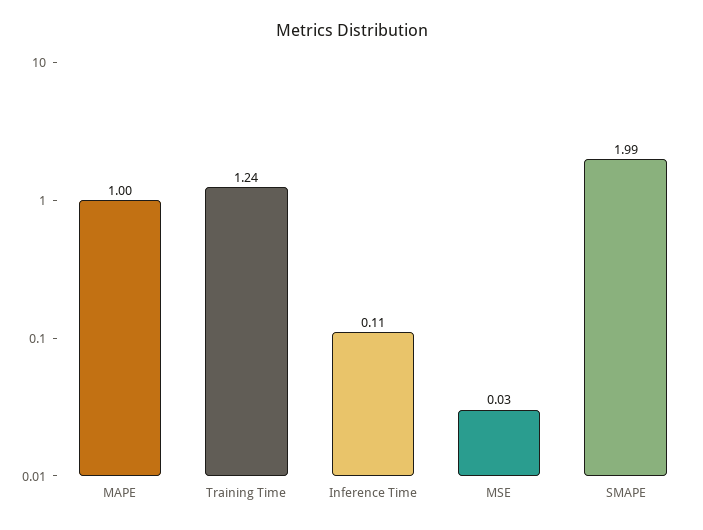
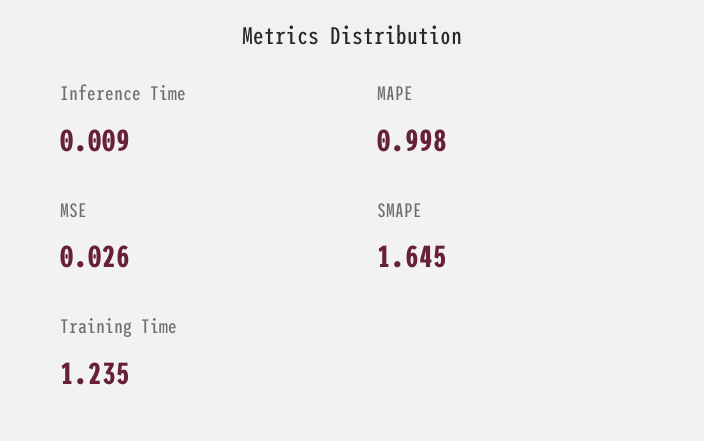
  {
    "MAPE": 0.998,
    "Training Time": 1.235,
-   "Inference Time": 0.11,
+   "Inference Time": 0.009,
    "MSE": 0.026,
-   "SMAPE": 1.99
+   "SMAPE": 1.645
  }

